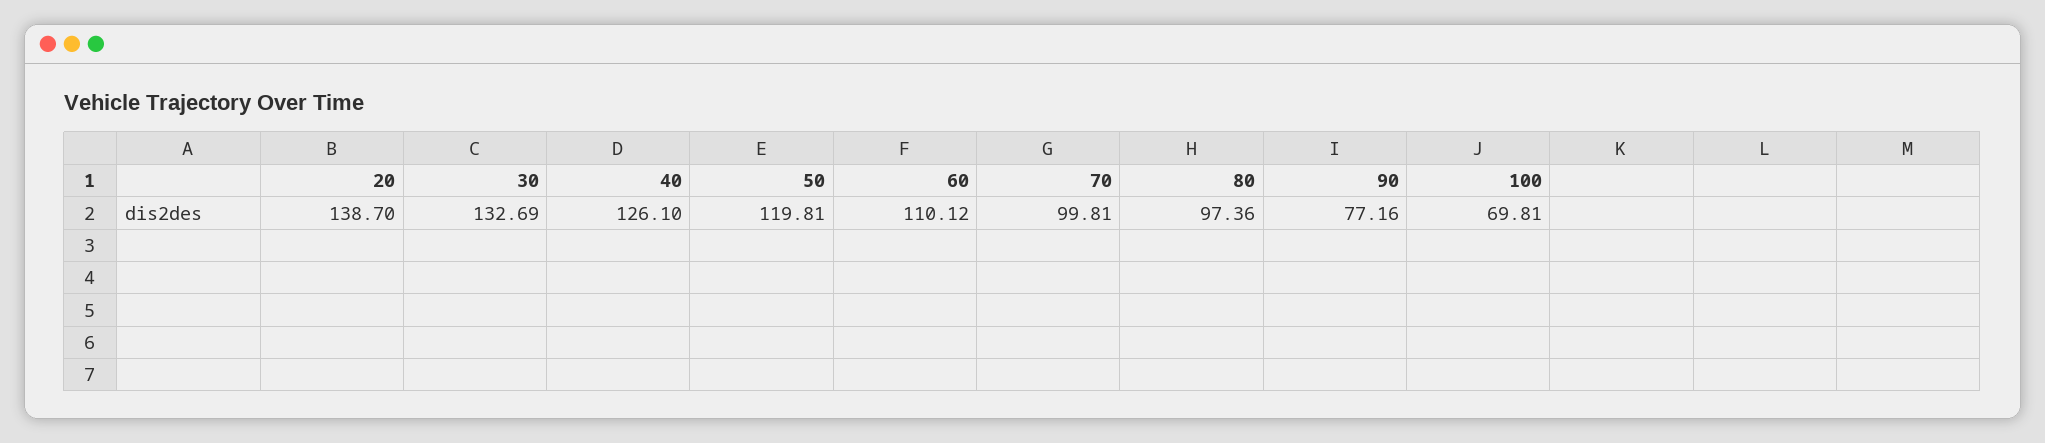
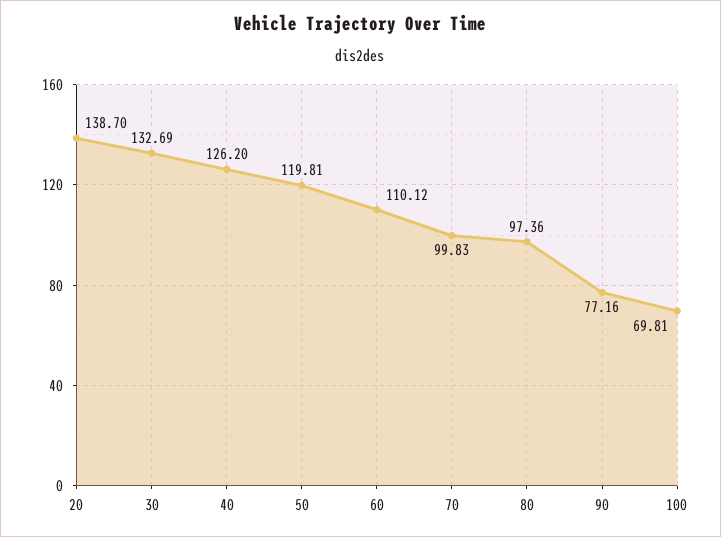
  {
    "20": 138.7,
    "30": 132.69,
-   "40": 126.1,
+   "40": 126.2,
    "50": 119.81,
    "60": 110.12,
-   "70": 99.81,
+   "70": 99.83,
    "80": 97.36,
    "90": 77.16,
    "100": 69.81
  }

